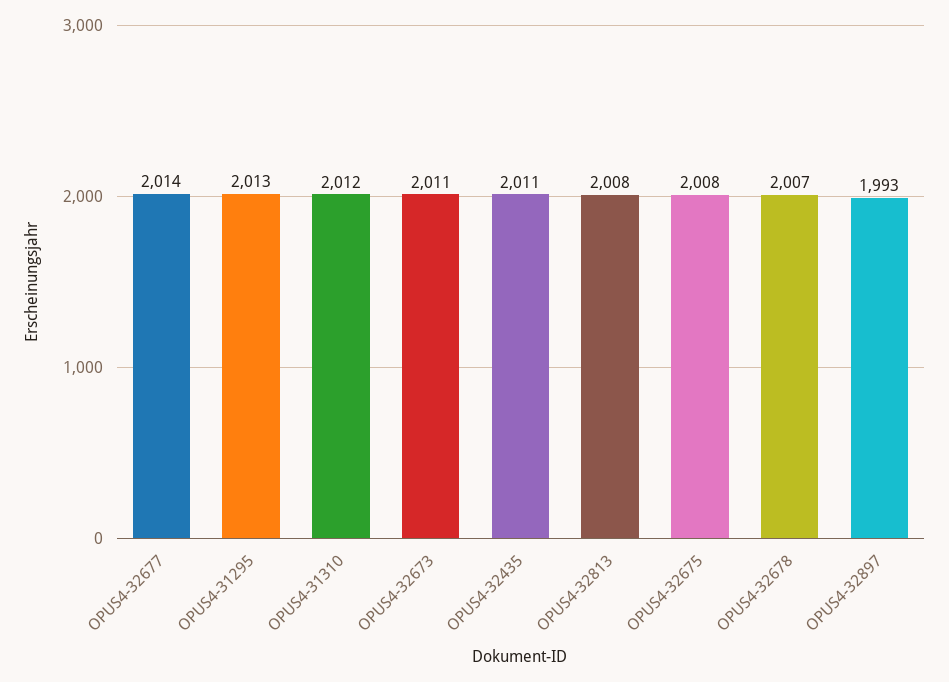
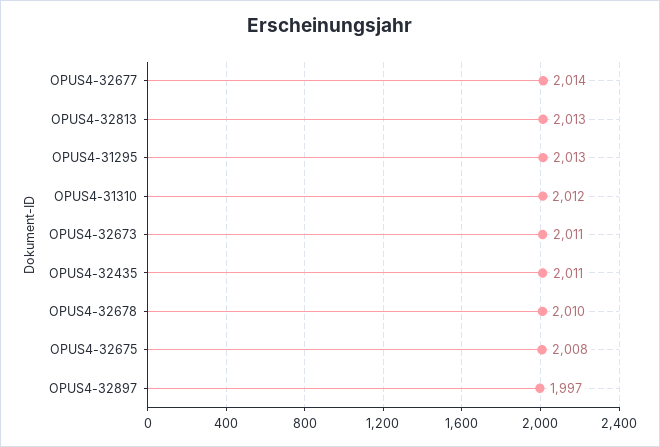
  {
    "OPUS4-32677": 2014,
    "OPUS4-31295": 2013,
    "OPUS4-31310": 2012,
    "OPUS4-32673": 2011,
    "OPUS4-32435": 2011,
-   "OPUS4-32813": 2008,
+   "OPUS4-32813": 2013,
    "OPUS4-32675": 2008,
-   "OPUS4-32678": 2007,
+   "OPUS4-32678": 2010,
-   "OPUS4-32897": 1993
+   "OPUS4-32897": 1997
  }

